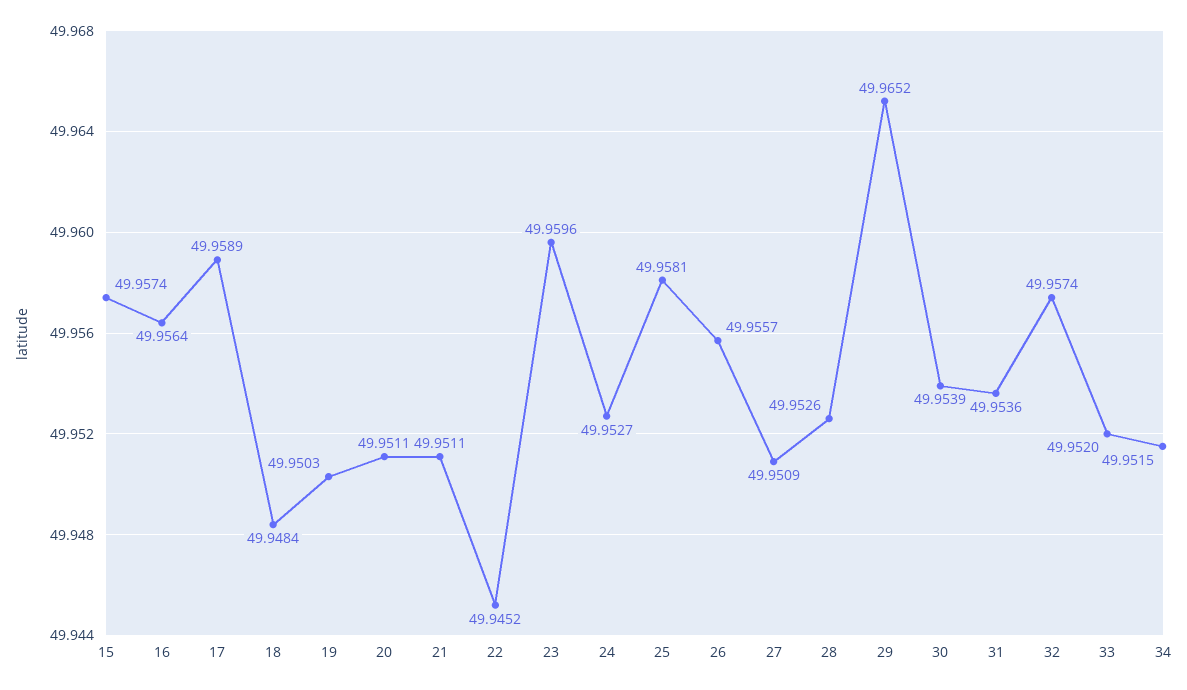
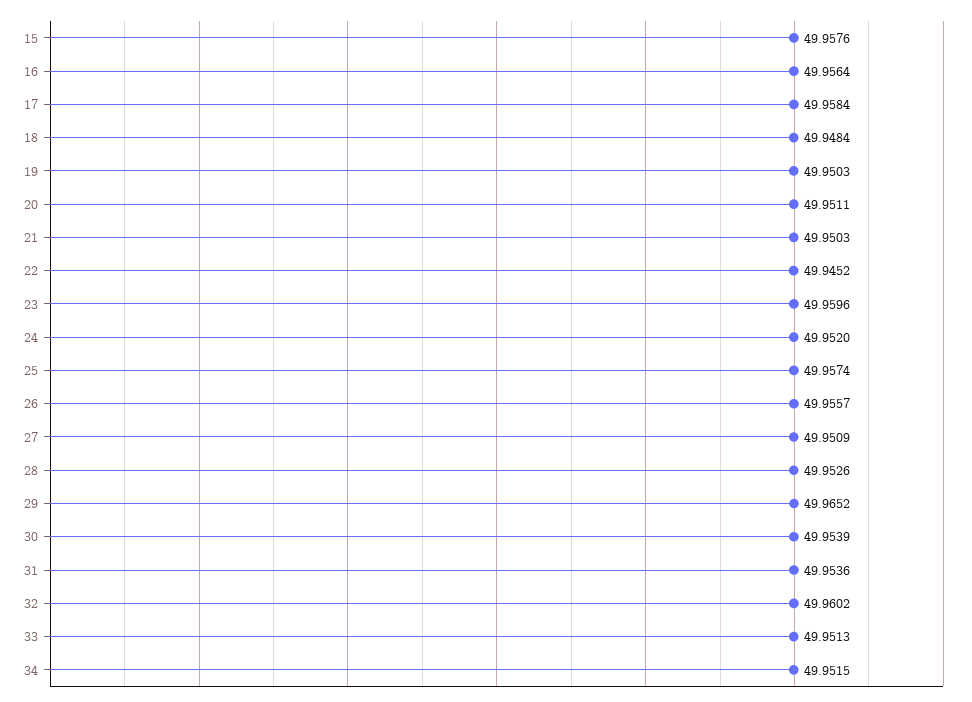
  {
-   "15": 49.9574,
+   "15": 49.9576,
    "16": 49.9564,
-   "17": 49.9589,
+   "17": 49.9584,
    "18": 49.9484,
    "19": 49.9503,
    "20": 49.9511,
-   "21": 49.9511,
+   "21": 49.9503,
    "22": 49.9452,
    "23": 49.9596,
-   "24": 49.9527,
+   "24": 49.952,
-   "25": 49.9581,
+   "25": 49.9574,
    "26": 49.9557,
    "27": 49.9509,
    "28": 49.9526,
    "29": 49.9652,
    "30": 49.9539,
    "31": 49.9536,
-   "32": 49.9574,
+   "32": 49.9602,
-   "33": 49.952,
+   "33": 49.9513,
    "34": 49.9515
  }

